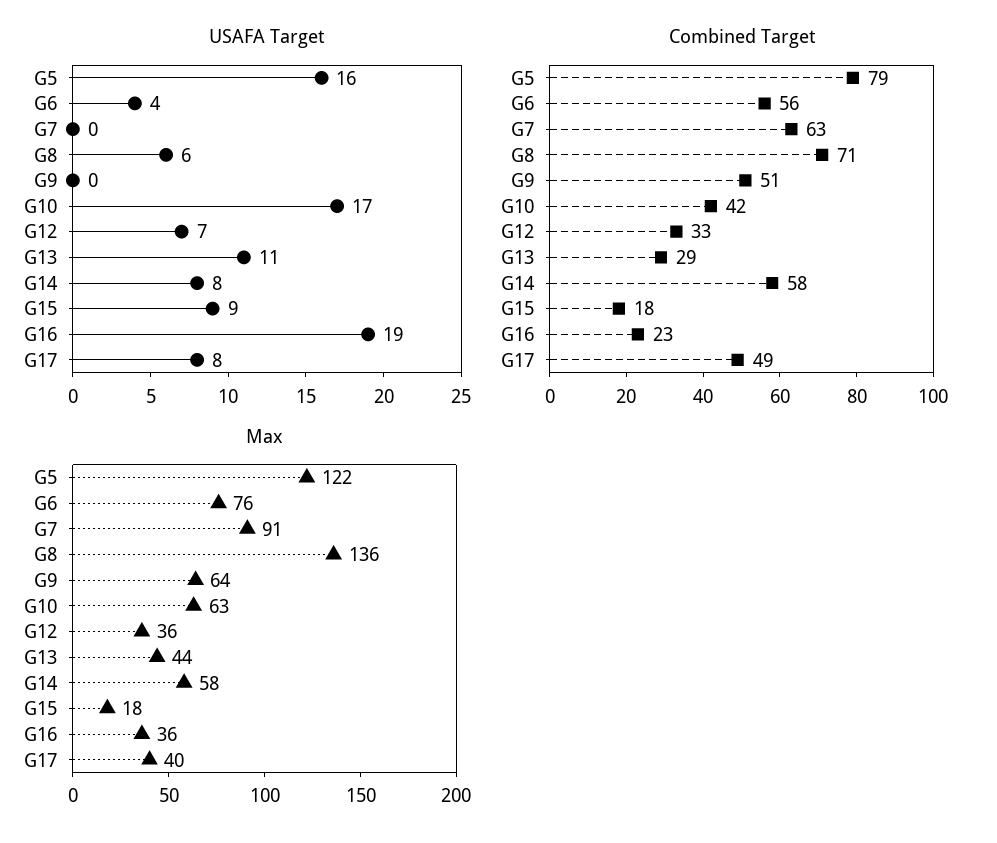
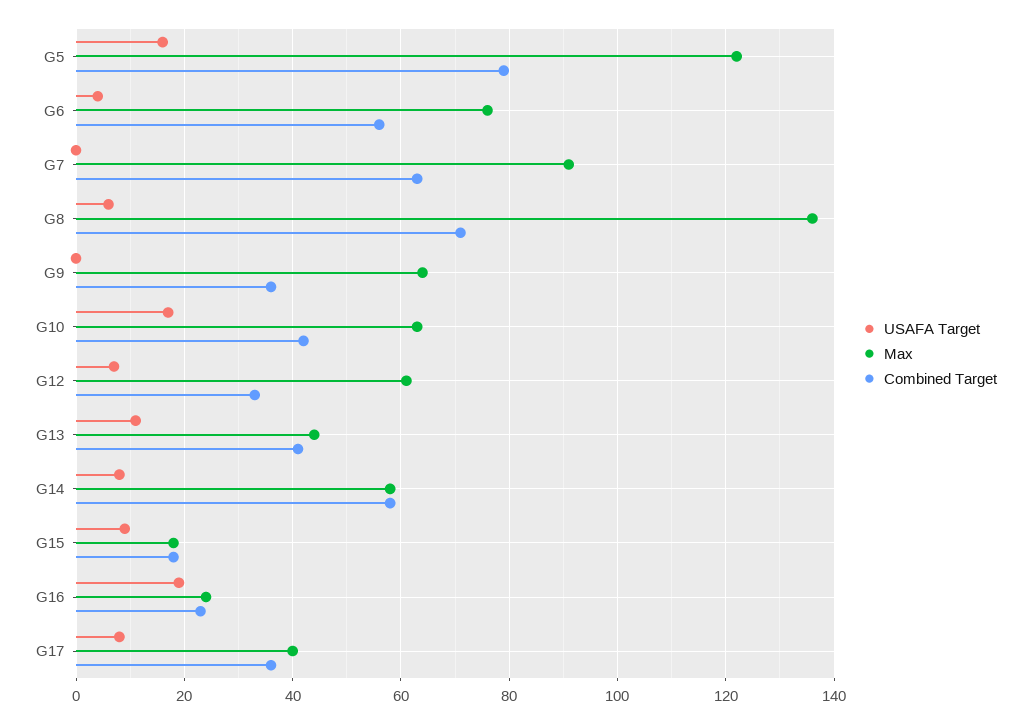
  {
    "USAFA Target": {
      "G5": 16,
      "G6": 4,
      "G7": 0,
      "G8": 6,
      "G9": 0,
      "G10": 17,
      "G12": 7,
      "G13": 11,
      "G14": 8,
      "G15": 9,
      "G16": 19,
      "G17": 8
    },
    "Combined Target": {
      "G5": 79,
      "G6": 56,
      "G7": 63,
      "G8": 71,
-     "G9": 51,
+     "G9": 35,
      "G10": 42,
      "G12": 33,
-     "G13": 29,
+     "G13": 40,
      "G14": 58,
      "G15": 18,
      "G16": 23,
-     "G17": 49
+     "G17": 35
    },
    "Max": {
      "G5": 122,
      "G6": 76,
      "G7": 91,
      "G8": 136,
      "G9": 64,
      "G10": 63,
-     "G12": 36,
+     "G12": 60,
      "G13": 44,
      "G14": 58,
      "G15": 18,
-     "G16": 36,
+     "G16": 25,
      "G17": 40
    }
  }

